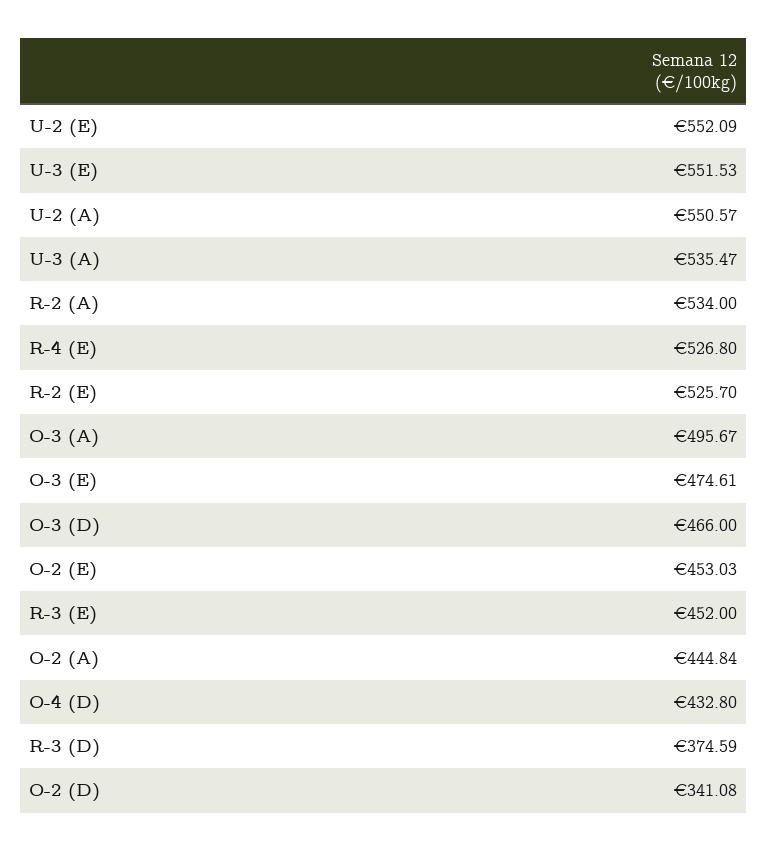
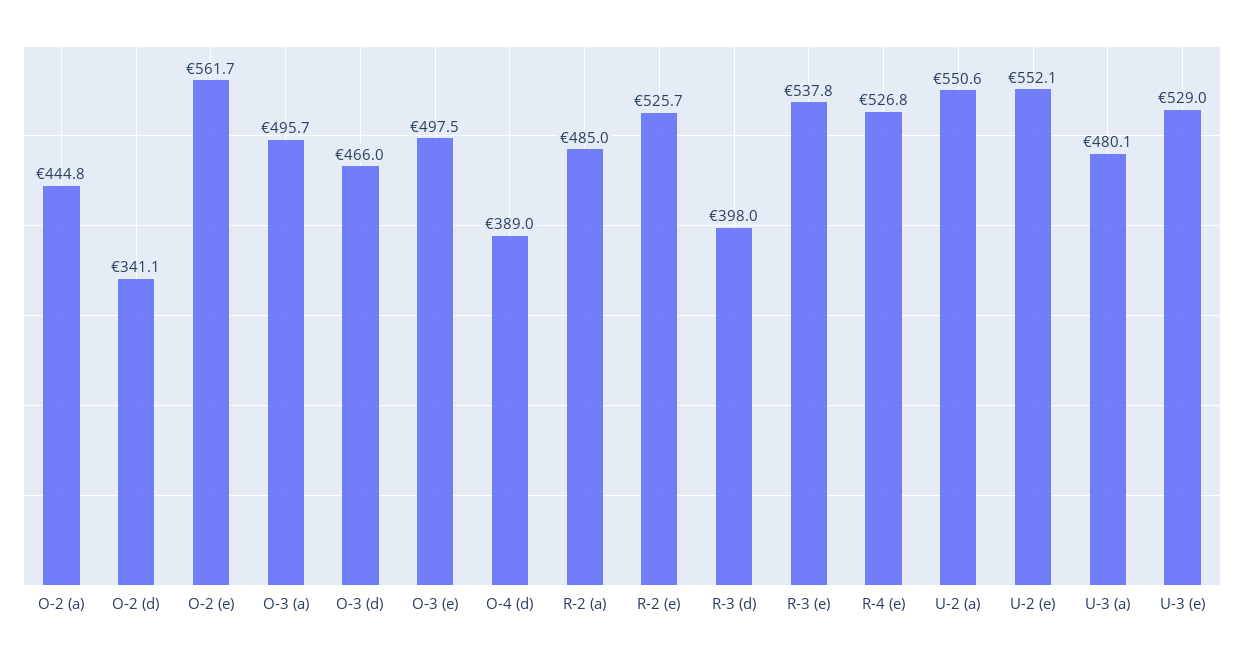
  {
    "U-2 (E)": 552.09,
-   "U-3 (E)": 551.53,
+   "U-3 (E)": 529,
    "U-2 (A)": 550.57,
-   "U-3 (A)": 535.47,
+   "U-3 (A)": 480.1,
-   "R-2 (A)": 534,
+   "R-2 (A)": 485,
    "R-4 (E)": 526.8,
    "R-2 (E)": 525.7,
    "O-3 (A)": 495.67,
-   "O-3 (E)": 474.61,
+   "O-3 (E)": 497.5,
    "O-3 (D)": 466,
-   "O-2 (E)": 453.03,
+   "O-2 (E)": 561.7,
-   "R-3 (E)": 452,
+   "R-3 (E)": 537.8,
    "O-2 (A)": 444.84,
-   "O-4 (D)": 432.8,
+   "O-4 (D)": 389,
-   "R-3 (D)": 374.59,
+   "R-3 (D)": 398,
    "O-2 (D)": 341.08
  }

